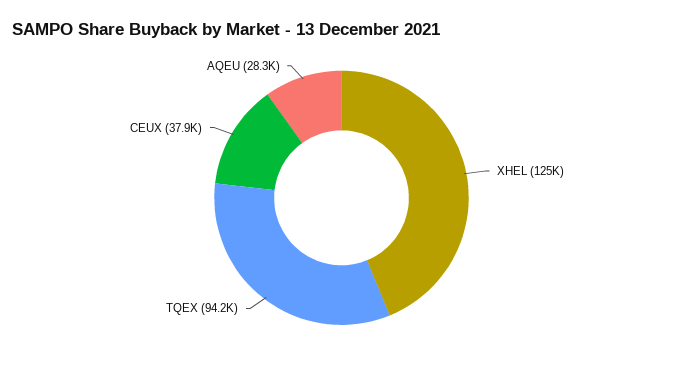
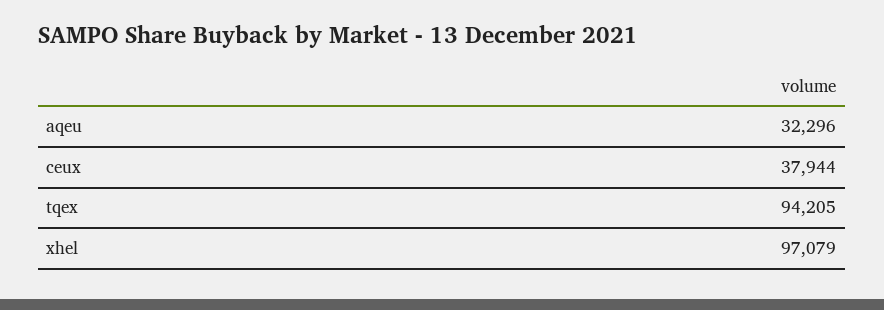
  {
-   "XHEL": 125000,
+   "XHEL": 97079,
    "TQEX": 94205,
    "CEUX": 37944,
-   "AQEU": 28300
+   "AQEU": 32296
  }

